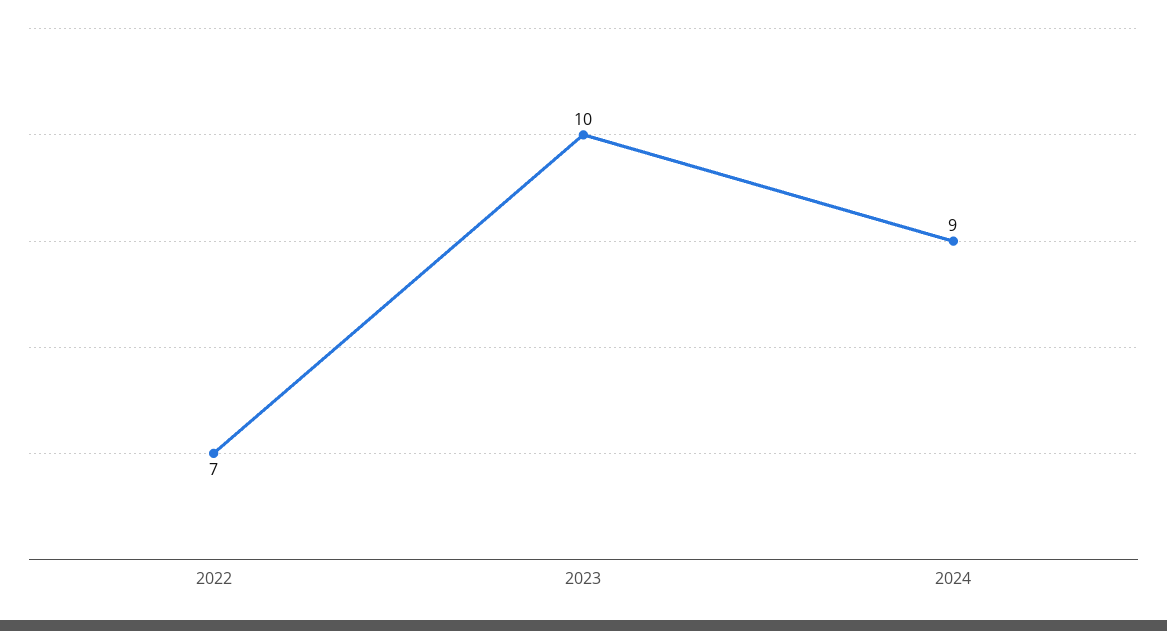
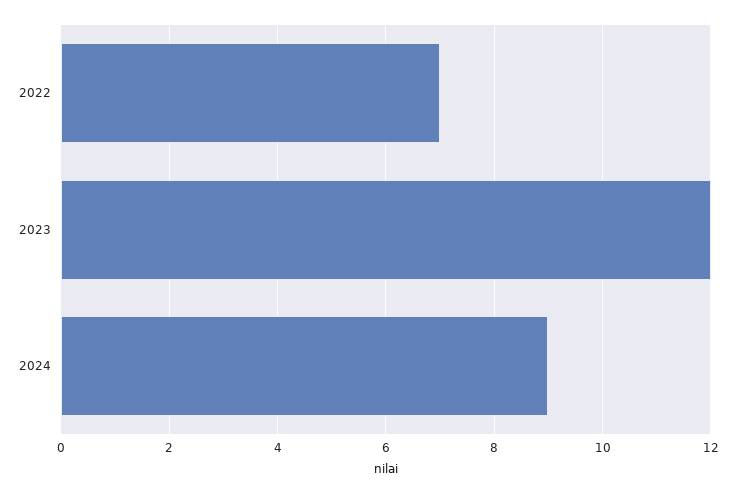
  {
    "2022": 7,
-   "2023": 10,
+   "2023": 12,
    "2024": 9
  }

